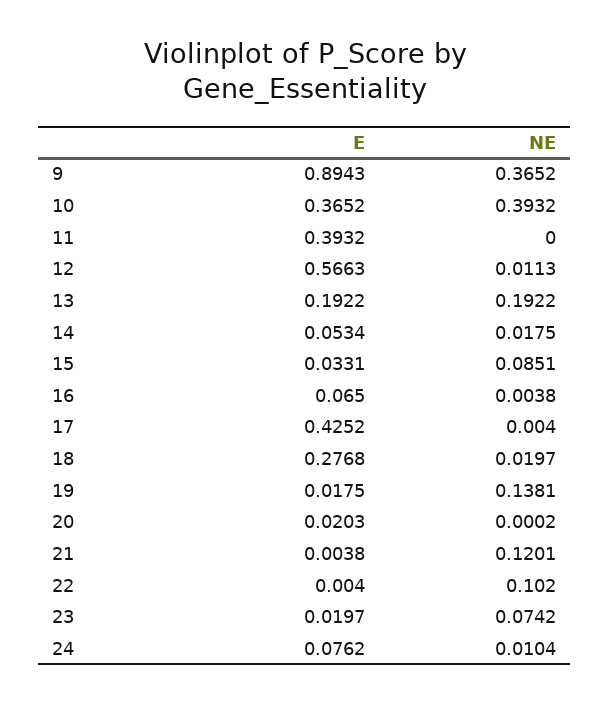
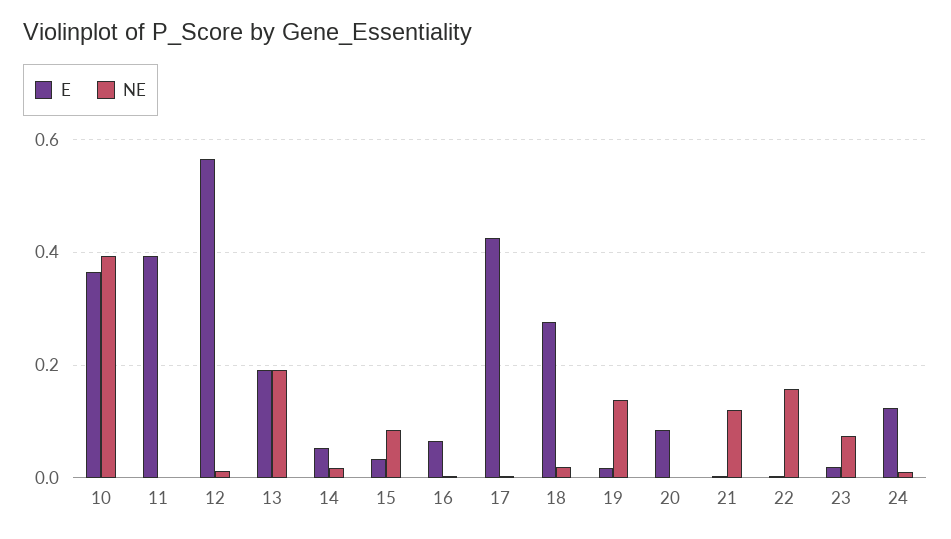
  {
    "E": {
-     "9": 0.8943,
      "10": 0.3652,
      "11": 0.3932,
      "12": 0.5663,
      "13": 0.1922,
      "14": 0.0534,
      "15": 0.0331,
      "16": 0.065,
      "17": 0.4252,
      "18": 0.2768,
      "19": 0.0175,
-     "20": 0.0203,
+     "20": 0.08,
      "21": 0.0038,
      "22": 0.004,
      "23": 0.0197,
-     "24": 0.0762
+     "24": 0.12
    },
    "NE": {
-     "9": 0.3652,
      "10": 0.3932,
      "11": 0,
      "12": 0.0113,
      "13": 0.1922,
      "14": 0.0175,
      "15": 0.0851,
      "16": 0.0038,
      "17": 0.004,
      "18": 0.0197,
      "19": 0.1381,
      "20": 0.0002,
      "21": 0.1201,
-     "22": 0.102,
+     "22": 0.16,
      "23": 0.0742,
      "24": 0.0104
    }
  }

